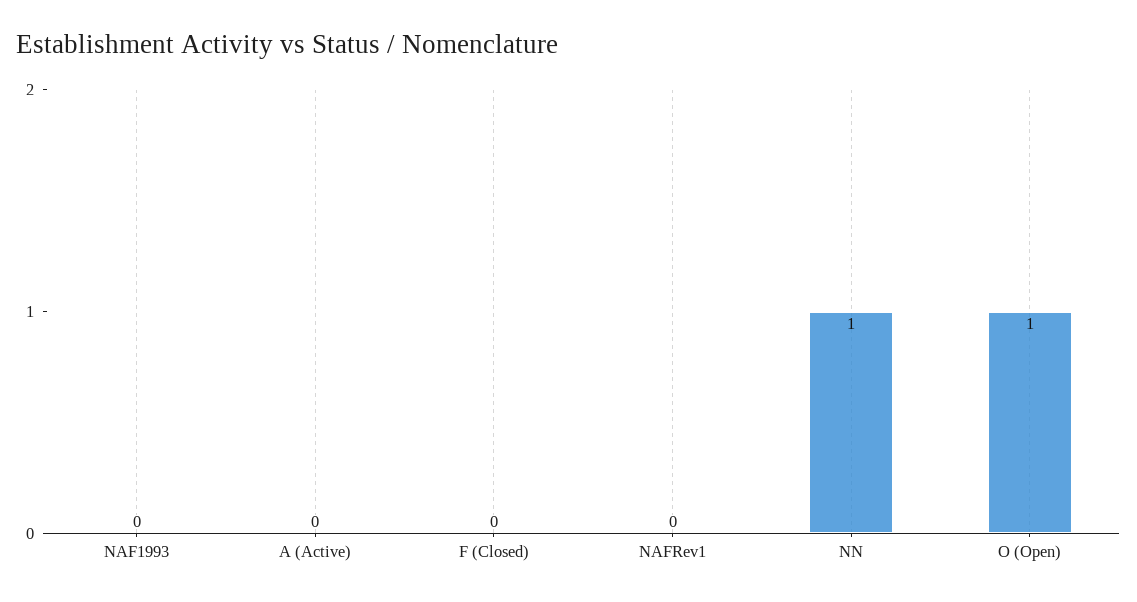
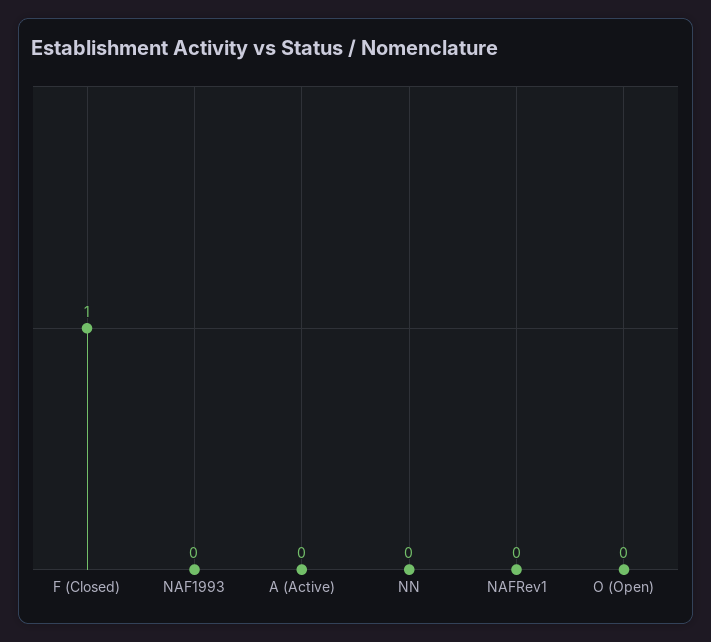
  {
    "NAF1993": 0,
    "A (Active)": 0,
-   "F (Closed)": 0,
+   "F (Closed)": 1,
    "NAFRev1": 0,
-   "NN": 1,
+   "NN": 0,
-   "O (Open)": 1
+   "O (Open)": 0
  }

